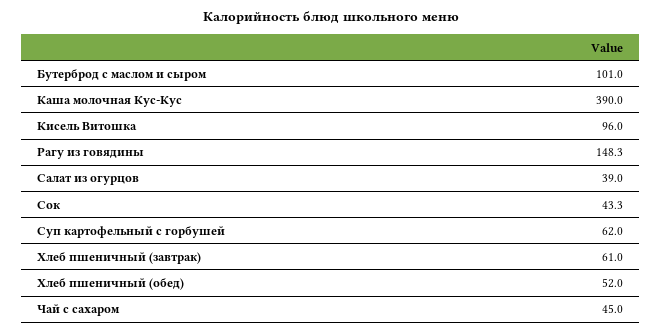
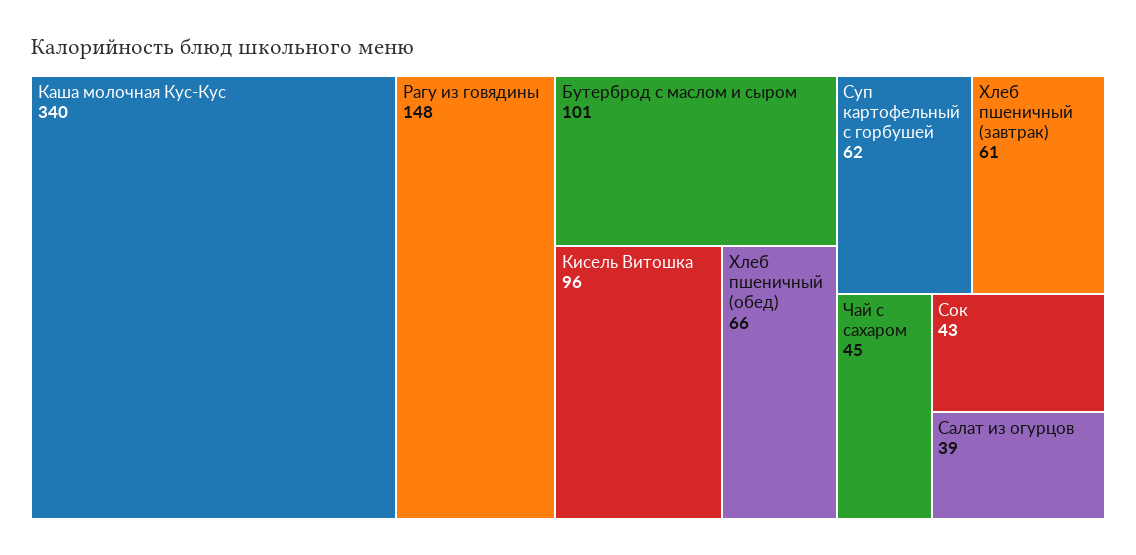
  {
    "Бутерброд с маслом и сыром": 101,
-   "Каша молочная Кус-Кус": 390,
+   "Каша молочная Кус-Кус": 340,
    "Кисель Витошка": 96,
    "Рагу из говядины": 148.3,
    "Салат из огурцов": 39,
    "Сок": 43.3,
    "Суп картофельный с горбушей": 62,
    "Хлеб пшеничный (завтрак)": 61,
-   "Хлеб пшеничный (обед)": 52,
+   "Хлеб пшеничный (обед)": 66,
    "Чай с сахаром": 45
  }

